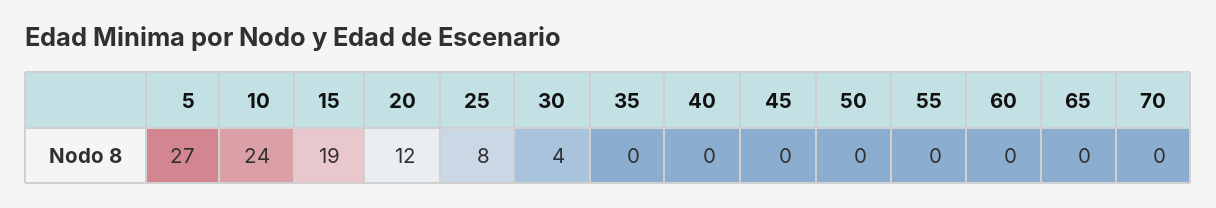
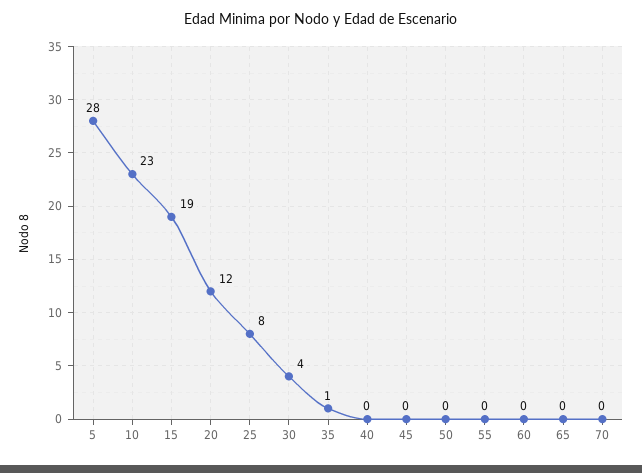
  {
-   "5": 27,
+   "5": 28,
-   "10": 24,
+   "10": 23,
    "15": 19,
    "20": 12,
    "25": 8,
    "30": 4,
-   "35": 0,
+   "35": 1,
    "40": 0,
    "45": 0,
    "50": 0,
    "55": 0,
    "60": 0,
    "65": 0,
    "70": 0
  }

